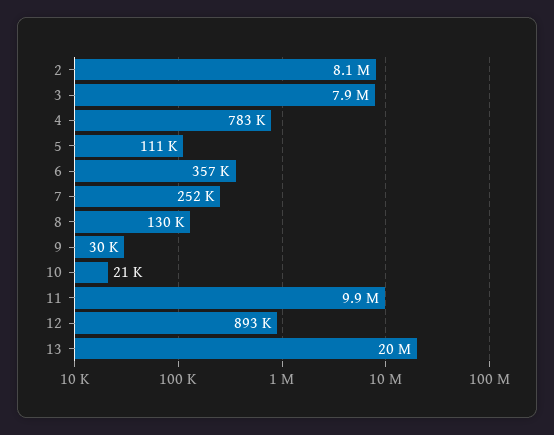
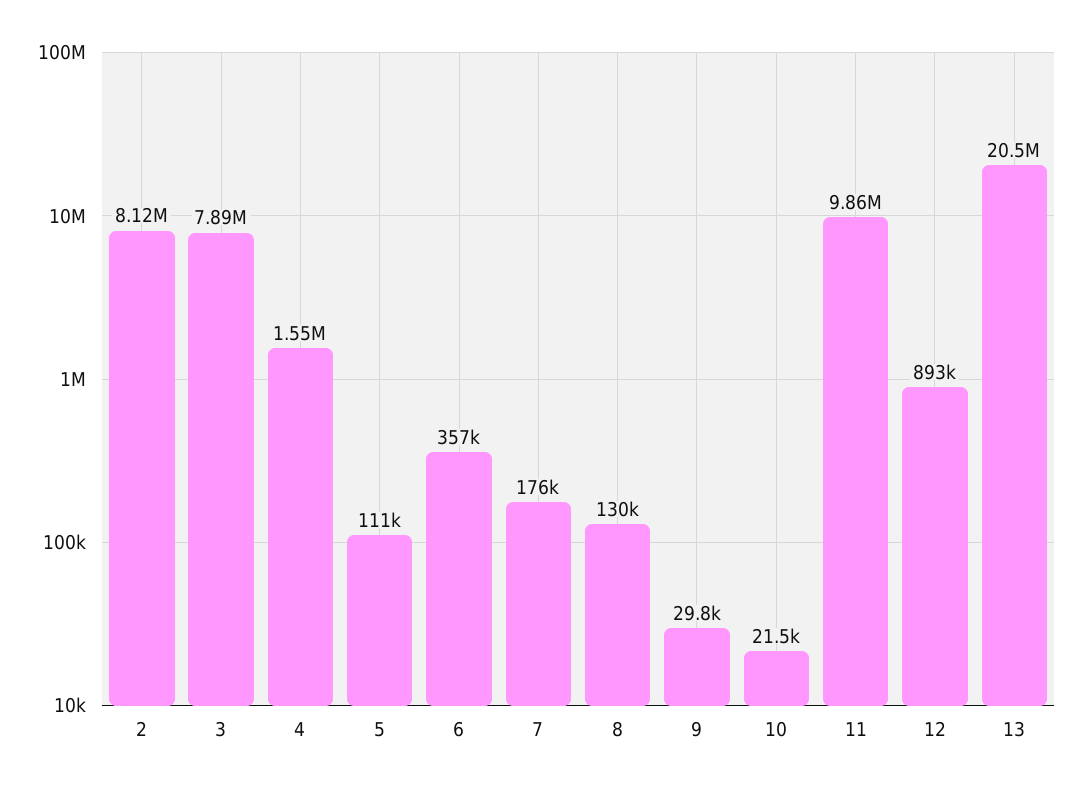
  {
    "2": 8120000,
    "3": 7890000,
-   "4": 783000,
+   "4": 1550000,
    "5": 111000,
    "6": 357000,
-   "7": 252000,
+   "7": 176000,
    "8": 130000,
    "9": 29800,
    "10": 21500,
    "11": 9860000,
    "12": 893000,
    "13": 20500000
  }

